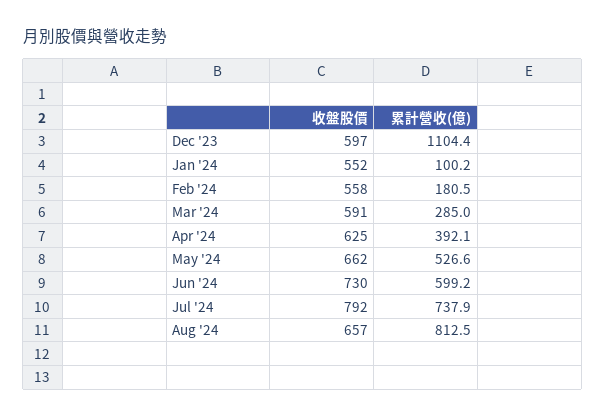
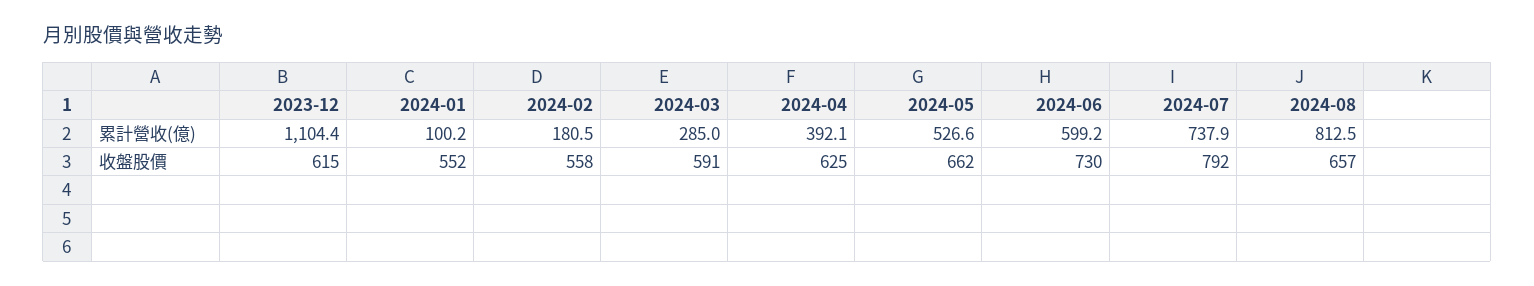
  {
    "收盤股價": {
-     "Dec '23": 597,
+     "Dec '23": 615,
      "Jan '24": 552,
      "Feb '24": 558,
      "Mar '24": 591,
      "Apr '24": 625,
      "May '24": 662,
      "Jun '24": 730,
      "Jul '24": 792,
      "Aug '24": 657
    },
    "累計營收(億)": {
      "Dec '23": 1104.4,
      "Jan '24": 100.2,
      "Feb '24": 180.5,
      "Mar '24": 285,
      "Apr '24": 392.1,
      "May '24": 526.6,
      "Jun '24": 599.2,
      "Jul '24": 737.9,
      "Aug '24": 812.5
    }
  }

